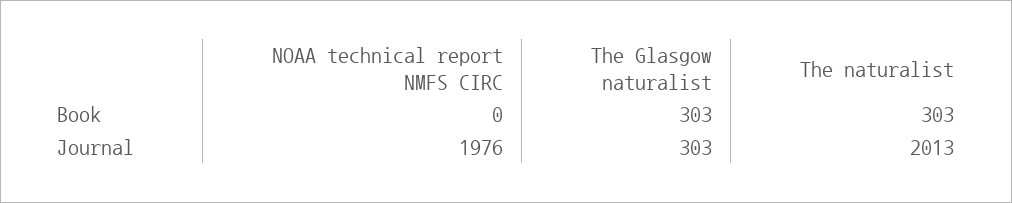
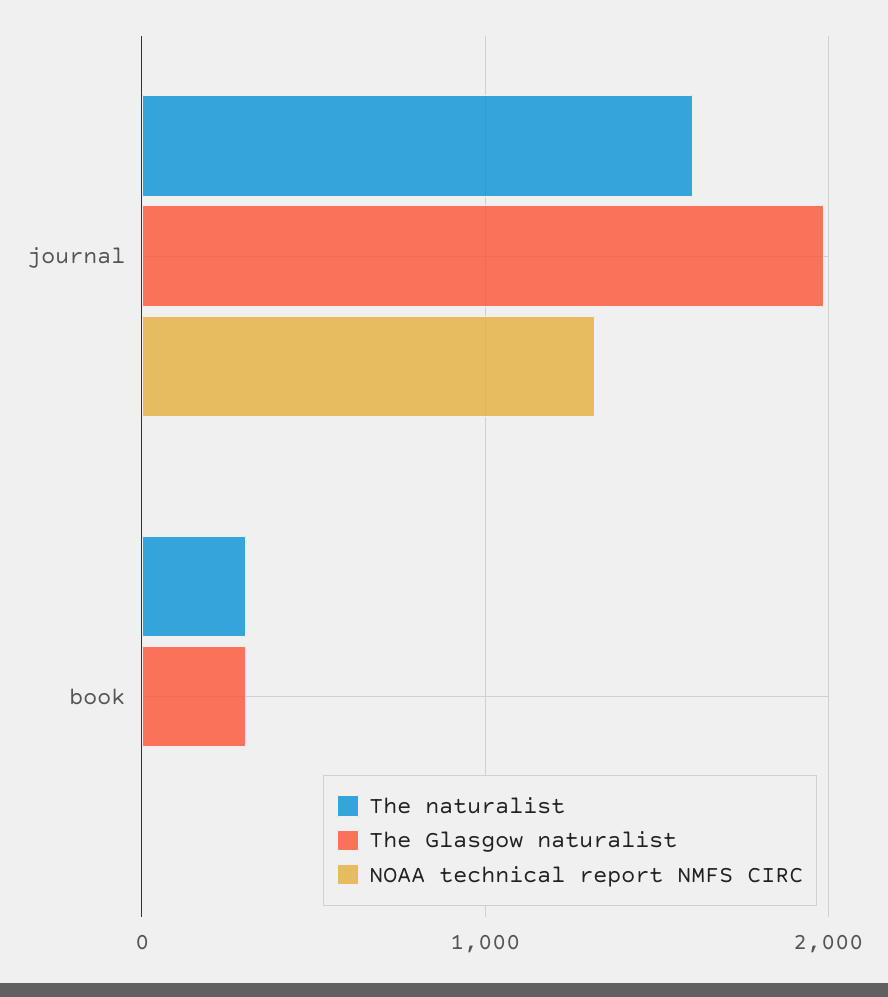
  {
    "NOAA technical report NMFS CIRC": {
      "Book": 0,
-     "Journal": 1976
+     "Journal": 1300
    },
    "The Glasgow naturalist": {
      "Book": 303,
-     "Journal": 303
+     "Journal": 2000
    },
    "The naturalist": {
      "Book": 303,
-     "Journal": 2013
+     "Journal": 1600
    }
  }

